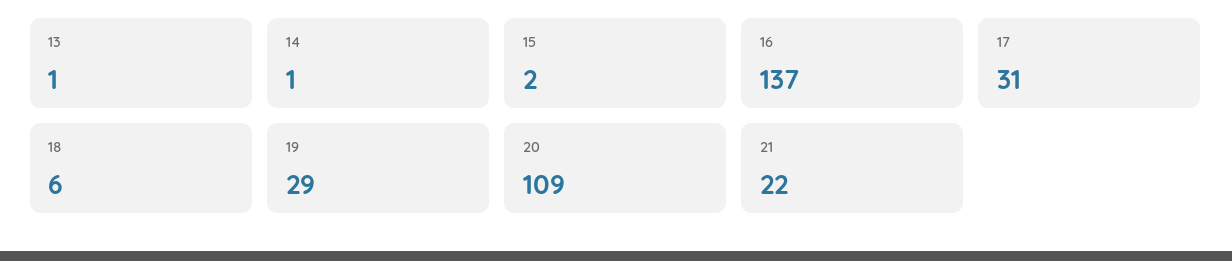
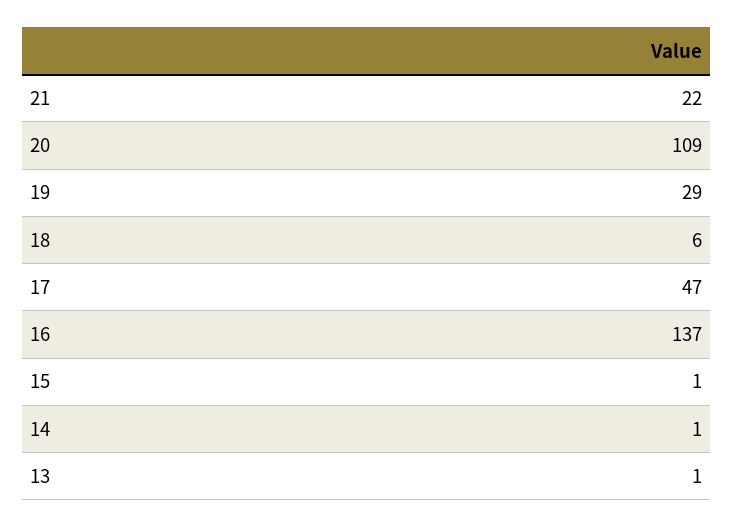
  {
    "13": 1,
    "14": 1,
-   "15": 2,
+   "15": 1,
    "16": 137,
-   "17": 31,
+   "17": 47,
    "18": 6,
    "19": 29,
    "20": 109,
    "21": 22
  }

